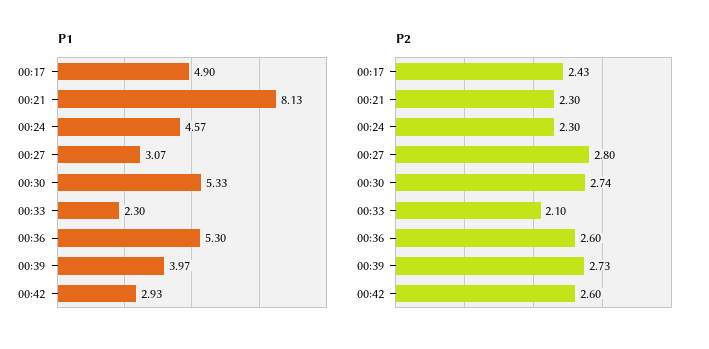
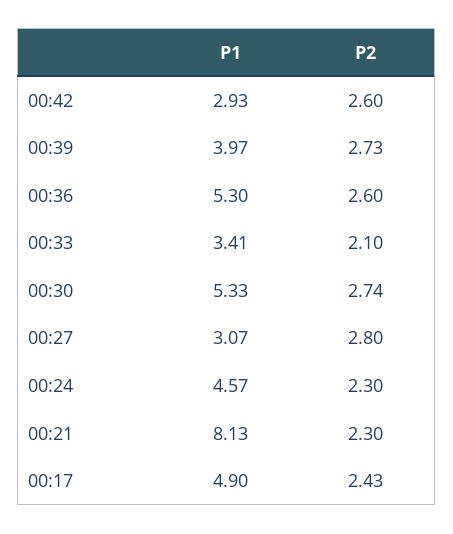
  {
    "P1": {
      "00:17": 4.9,
      "00:21": 8.13,
      "00:24": 4.57,
      "00:27": 3.07,
      "00:30": 5.33,
-     "00:33": 2.3,
+     "00:33": 3.41,
      "00:36": 5.3,
      "00:39": 3.97,
      "00:42": 2.93
    },
    "P2": {
      "00:17": 2.43,
      "00:21": 2.3,
      "00:24": 2.3,
      "00:27": 2.8,
      "00:30": 2.74,
      "00:33": 2.1,
      "00:36": 2.6,
      "00:39": 2.73,
      "00:42": 2.6
    }
  }

